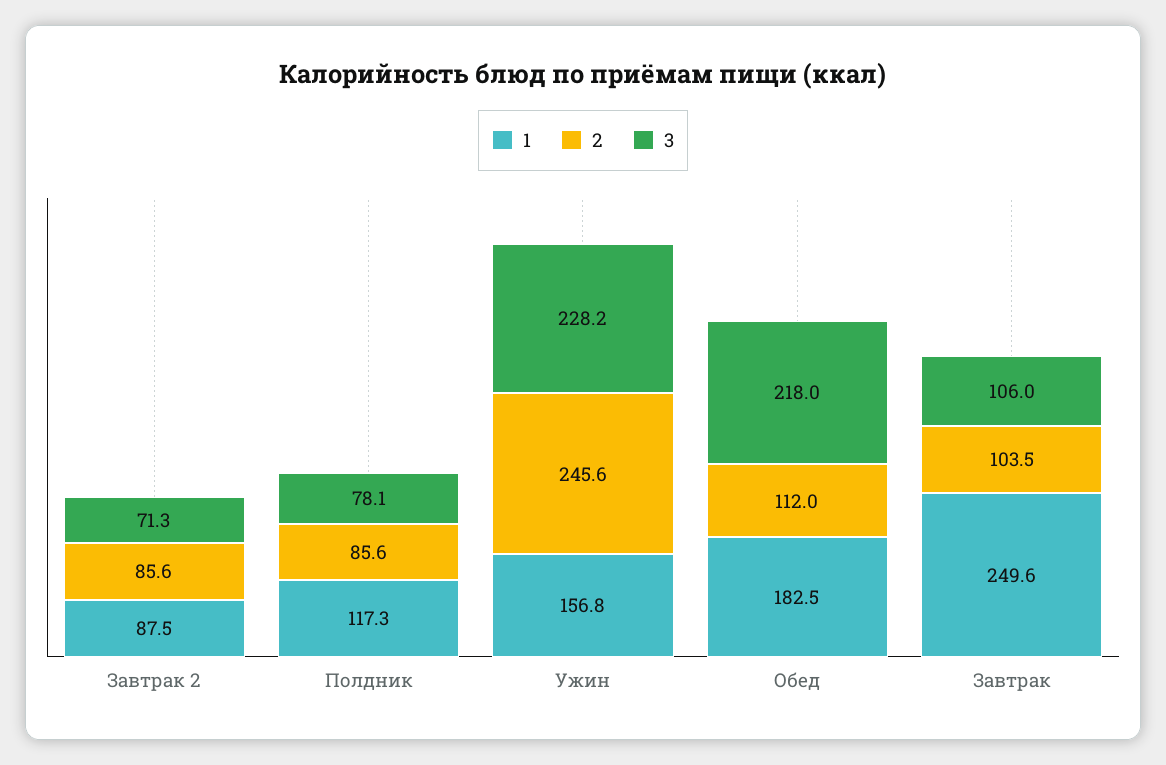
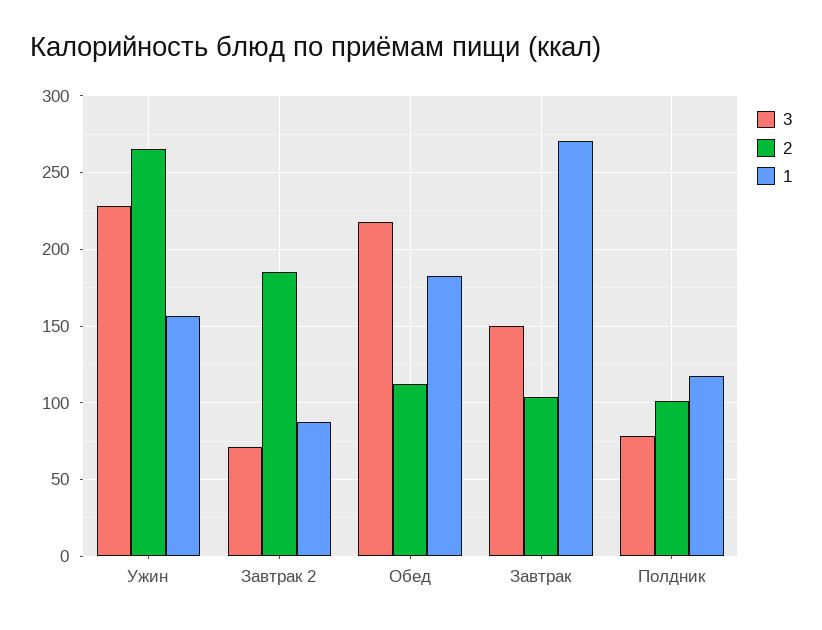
  {
    "1": {
      "Завтрак 2": 87.5,
      "Полдник": 117.3,
      "Ужин": 156.8,
      "Обед": 182.5,
-     "Завтрак": 249.6
+     "Завтрак": 270
    },
    "2": {
-     "Завтрак 2": 85.6,
+     "Завтрак 2": 185,
-     "Полдник": 85.6,
+     "Полдник": 100,
-     "Ужин": 245.6,
+     "Ужин": 265,
      "Обед": 112,
      "Завтрак": 103.5
    },
    "3": {
      "Завтрак 2": 71.3,
      "Полдник": 78.1,
      "Ужин": 228.2,
      "Обед": 218,
-     "Завтрак": 106
+     "Завтрак": 150
    }
  }

